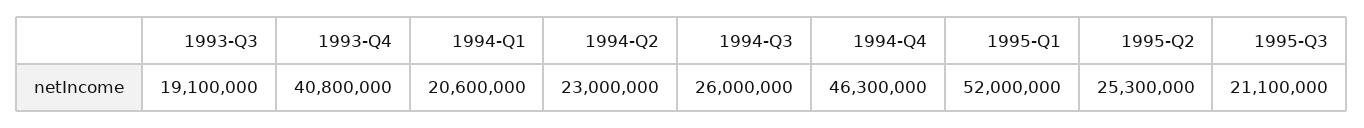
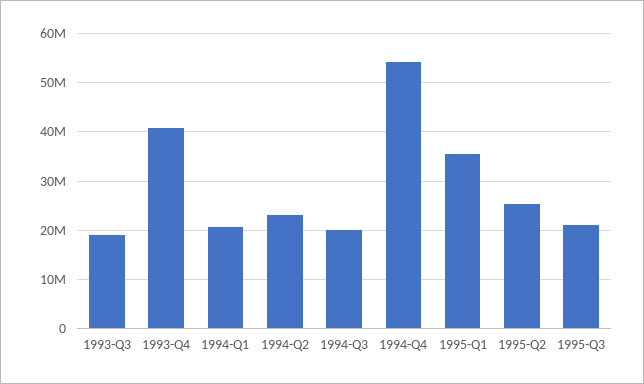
  {
    "1993-Q3": 19100000,
    "1993-Q4": 40800000,
    "1994-Q1": 20600000,
    "1994-Q2": 23000000,
-   "1994-Q3": 26000000,
+   "1994-Q3": 20000000,
-   "1994-Q4": 46300000,
+   "1994-Q4": 54000000,
-   "1995-Q1": 52000000,
+   "1995-Q1": 36000000,
    "1995-Q2": 25300000,
    "1995-Q3": 21100000
  }

